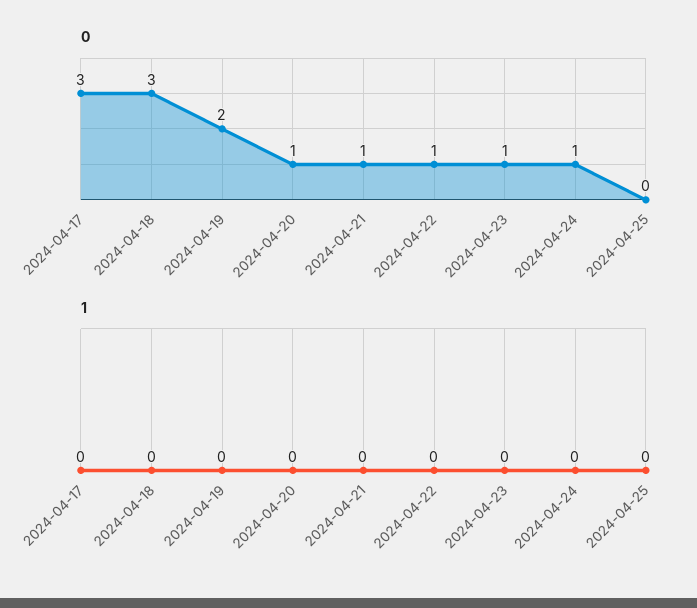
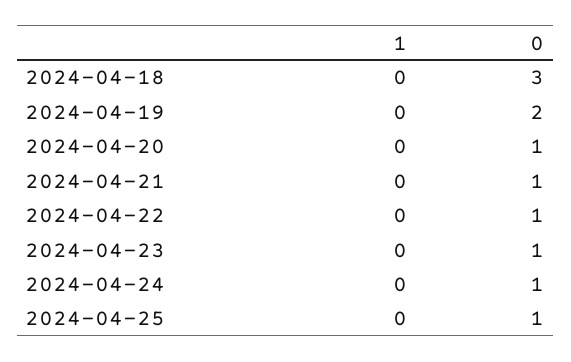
  {
    "0": {
-     "2024-04-17": 3,
      "2024-04-18": 3,
      "2024-04-19": 2,
      "2024-04-20": 1,
      "2024-04-21": 1,
      "2024-04-22": 1,
      "2024-04-23": 1,
      "2024-04-24": 1,
-     "2024-04-25": 0
+     "2024-04-25": 1
    },
    "1": {
-     "2024-04-17": 0,
      "2024-04-18": 0,
      "2024-04-19": 0,
      "2024-04-20": 0,
      "2024-04-21": 0,
      "2024-04-22": 0,
      "2024-04-23": 0,
      "2024-04-24": 0,
      "2024-04-25": 0
    }
  }

